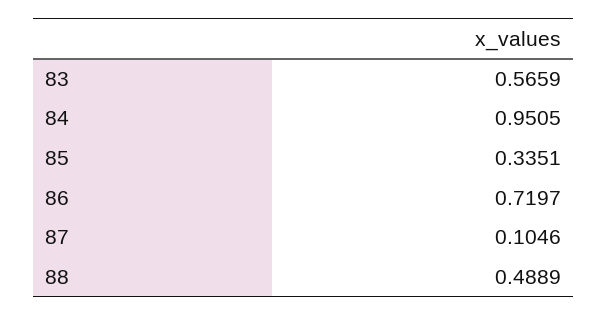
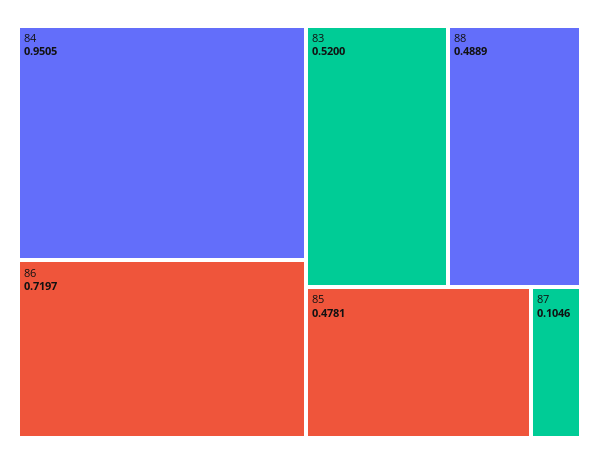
  {
-   "83": 0.5659,
+   "83": 0.52,
    "84": 0.9505,
-   "85": 0.3351,
+   "85": 0.4781,
    "86": 0.7197,
    "87": 0.1046,
    "88": 0.4889
  }

